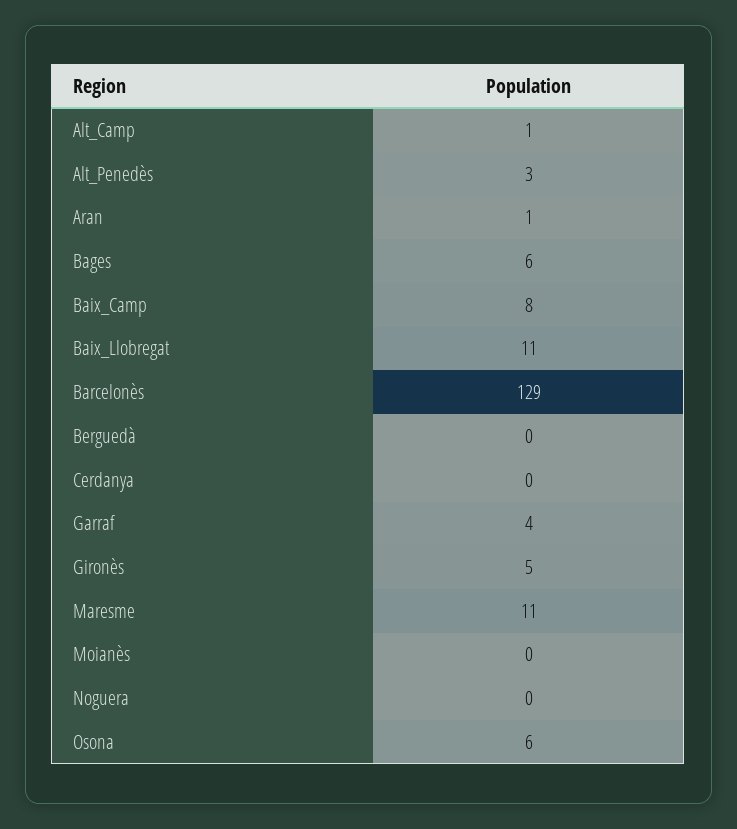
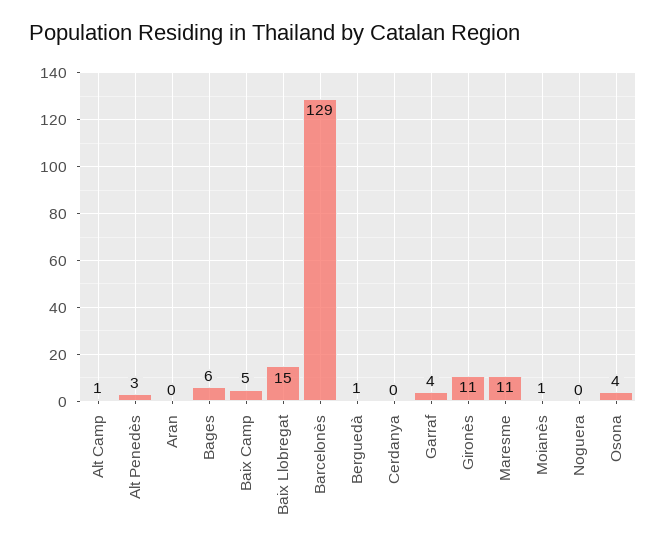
  {
    "Alt_Camp": 1,
    "Alt_Penedès": 3,
-   "Aran": 1,
+   "Aran": 0,
    "Bages": 6,
-   "Baix_Camp": 8,
+   "Baix_Camp": 5,
-   "Baix_Llobregat": 11,
+   "Baix_Llobregat": 15,
    "Barcelonès": 129,
-   "Berguedà": 0,
+   "Berguedà": 1,
    "Cerdanya": 0,
    "Garraf": 4,
-   "Gironès": 5,
+   "Gironès": 11,
    "Maresme": 11,
-   "Moianès": 0,
+   "Moianès": 1,
    "Noguera": 0,
-   "Osona": 6
+   "Osona": 4
  }

